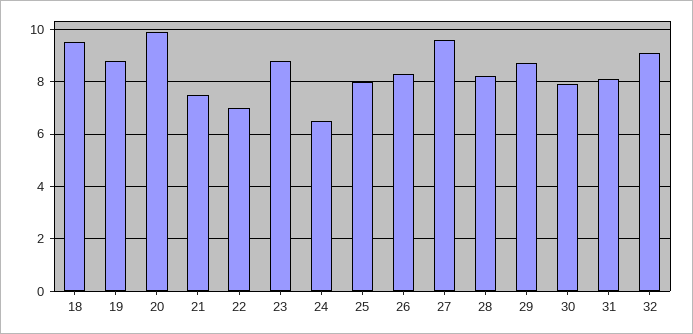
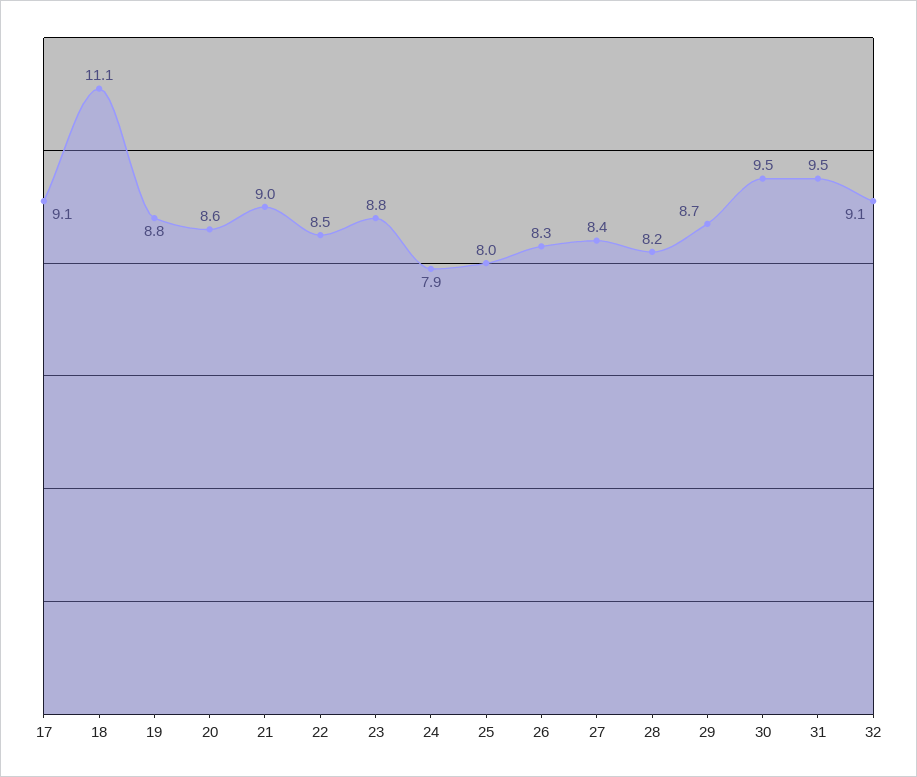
  {
-   "18": 9.5,
+   "18": 11.1,
    "19": 8.8,
-   "20": 10,
+   "20": 8.6,
-   "21": 7.5,
+   "21": 9,
-   "22": 7,
+   "22": 8.5,
    "23": 8.8,
-   "24": 6.5,
+   "24": 7.9,
    "25": 8,
    "26": 8.3,
-   "27": 9.5,
+   "27": 8.4,
    "28": 8.2,
    "29": 8.7,
-   "30": 8,
+   "30": 9.5,
-   "31": 8,
+   "31": 9.5,
-   "32": 9.1
+   "32": 9.1,
+   "17": 9.1
  }

